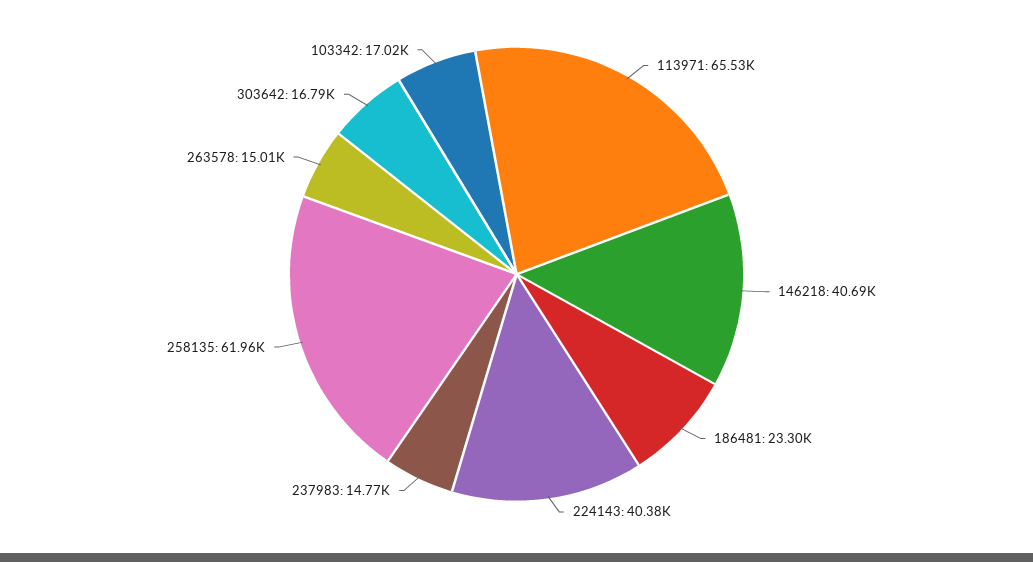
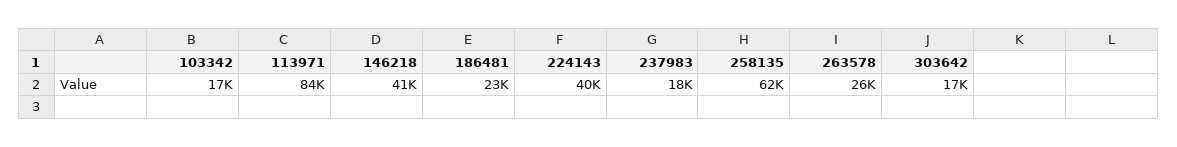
  {
-   "113971": 65530,
+   "113971": 84000,
    "146218": 40690,
    "186481": 23300,
    "224143": 40380,
-   "237983": 14770,
+   "237983": 18000,
    "258135": 61960,
-   "263578": 15010,
+   "263578": 26000,
    "303642": 16790,
    "103342": 17020
  }

